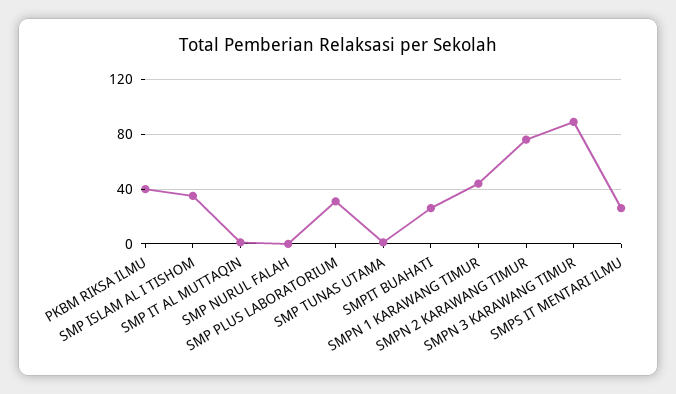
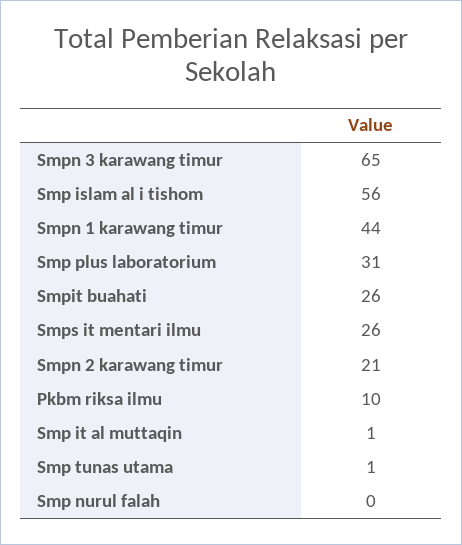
  {
-   "PKBM RIKSA ILMU": 40,
+   "PKBM RIKSA ILMU": 10,
-   "SMP ISLAM AL I TISHOM": 35,
+   "SMP ISLAM AL I TISHOM": 56,
    "SMP IT AL MUTTAQIN": 1,
    "SMP NURUL FALAH": 0,
    "SMP PLUS LABORATORIUM": 31,
    "SMP TUNAS UTAMA": 1,
    "SMPIT BUAHATI": 26,
    "SMPN 1 KARAWANG TIMUR": 44,
-   "SMPN 2 KARAWANG TIMUR": 75,
+   "SMPN 2 KARAWANG TIMUR": 21,
-   "SMPN 3 KARAWANG TIMUR": 90,
+   "SMPN 3 KARAWANG TIMUR": 65,
    "SMPS IT MENTARI ILMU": 26
  }

